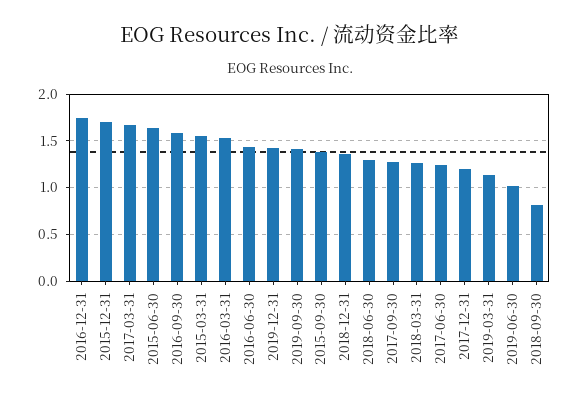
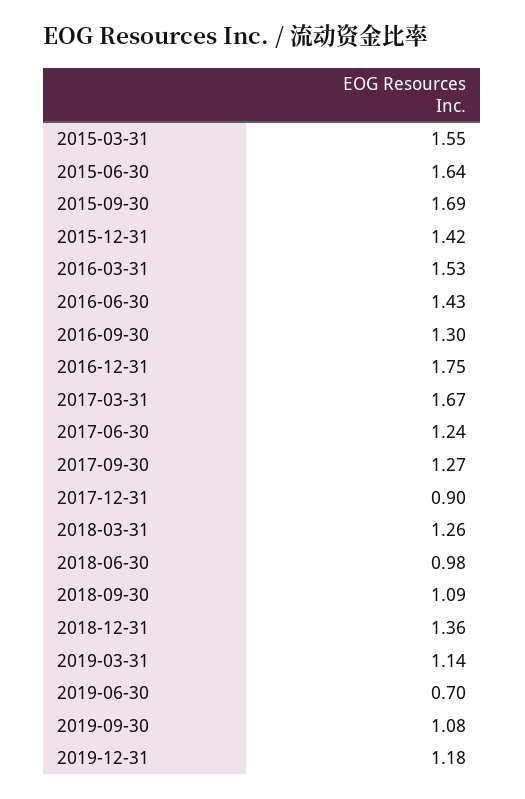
  {
    "2016-12-31": 1.75,
-   "2015-12-31": 1.7,
+   "2015-12-31": 1.42,
    "2017-03-31": 1.67,
    "2015-06-30": 1.64,
-   "2016-09-30": 1.6,
+   "2016-09-30": 1.3,
    "2015-03-31": 1.55,
    "2016-03-31": 1.53,
    "2016-06-30": 1.43,
-   "2019-12-31": 1.4,
+   "2019-12-31": 1.18,
-   "2019-09-30": 1.4,
+   "2019-09-30": 1.08,
-   "2015-09-30": 1.4,
+   "2015-09-30": 1.69,
    "2018-12-31": 1.36,
-   "2018-06-30": 1.3,
+   "2018-06-30": 0.98,
    "2017-09-30": 1.27,
    "2018-03-31": 1.26,
    "2017-06-30": 1.24,
-   "2017-12-31": 1.2,
+   "2017-12-31": 0.9,
    "2019-03-31": 1.14,
-   "2019-06-30": 1,
+   "2019-06-30": 0.7,
-   "2018-09-30": 0.8
+   "2018-09-30": 1.09
  }

